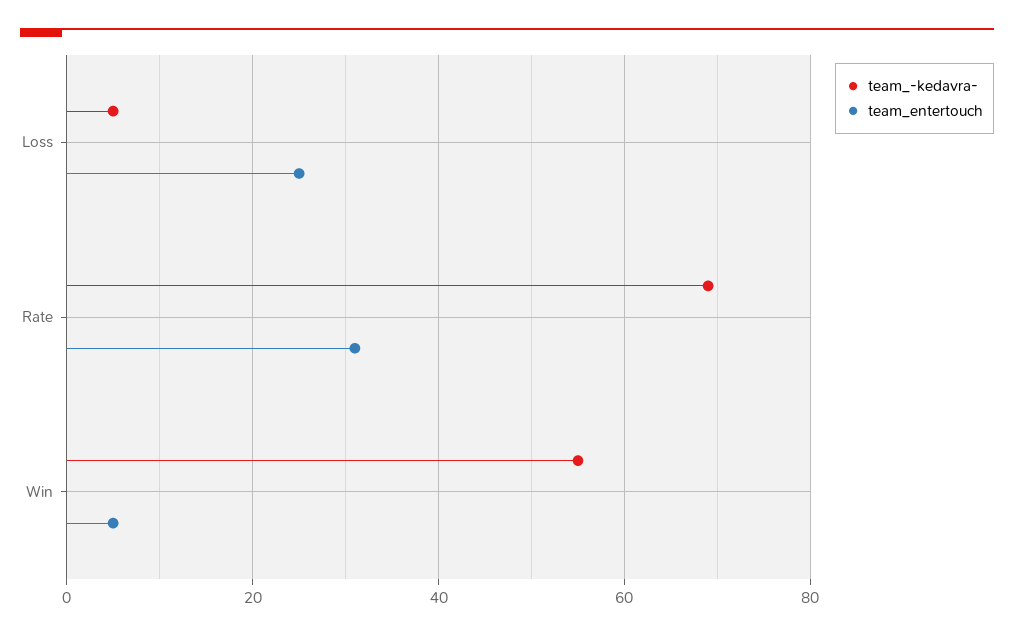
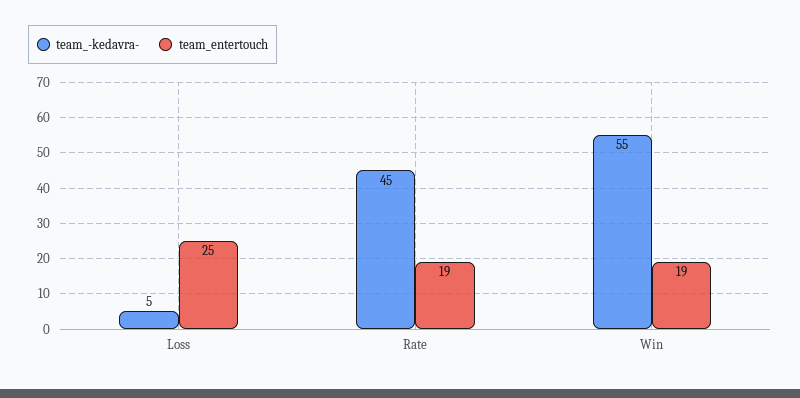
  {
    "team_-kedavra-": {
      "Loss": 5,
-     "Rate": 70,
+     "Rate": 45,
      "Win": 55
    },
    "team_entertouch": {
      "Loss": 25,
-     "Rate": 30,
+     "Rate": 19,
-     "Win": 5
+     "Win": 19
    }
  }

